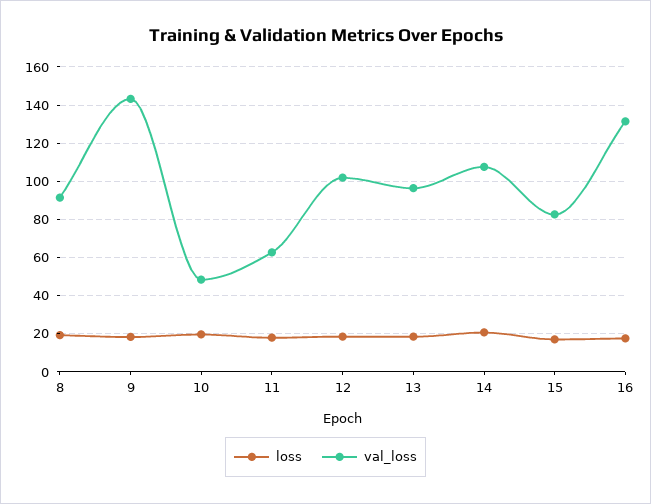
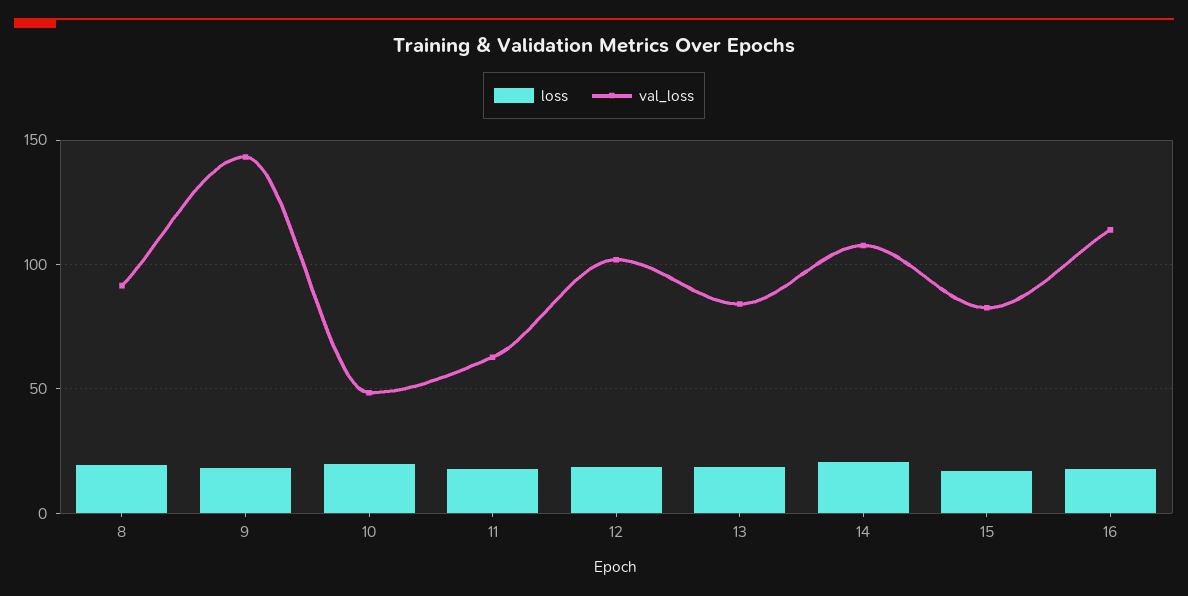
  {
    "loss": {
      "8": 20,
      "9": 20,
      "10": 20,
      "11": 20,
      "12": 20,
      "13": 20,
      "14": 20,
      "15": 15,
      "16": 20
    },
    "val_loss": {
      "8": 90,
      "9": 145,
      "10": 50,
      "11": 65,
      "12": 100,
-     "13": 95,
+     "13": 85,
      "14": 110,
      "15": 85,
-     "16": 130
+     "16": 115
    }
  }

